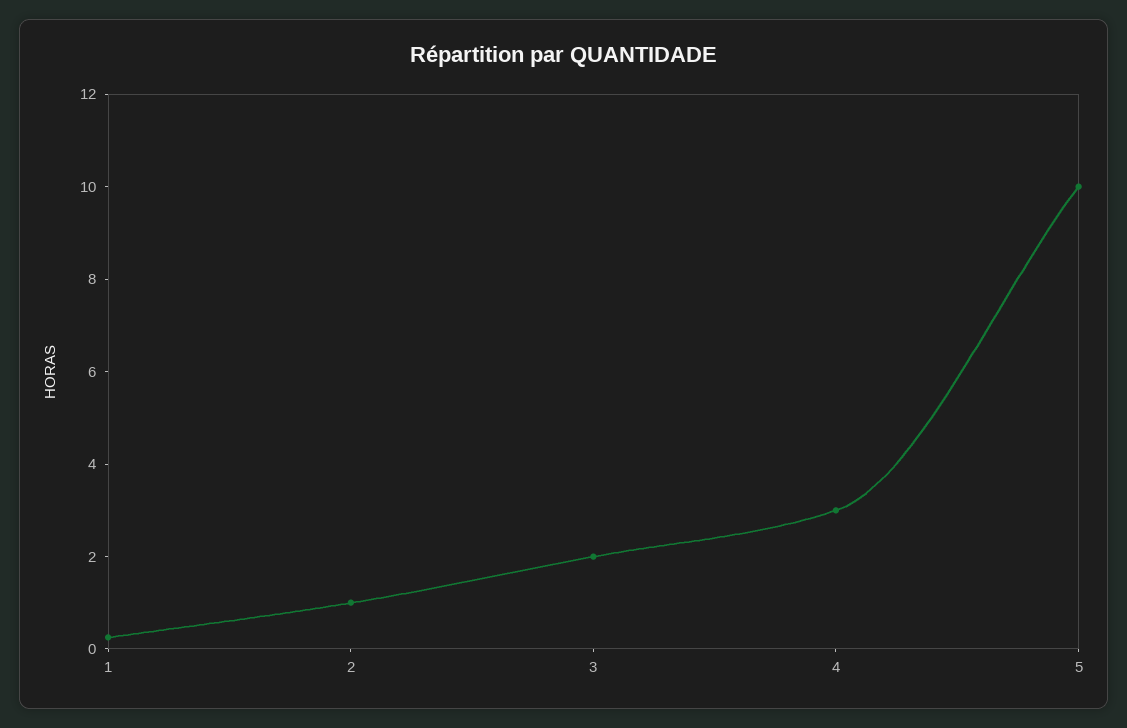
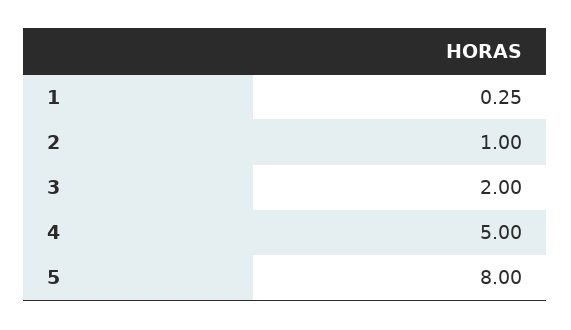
  {
    "1": 0.25,
    "2": 1,
    "3": 2,
-   "4": 3,
+   "4": 5,
-   "5": 10
+   "5": 8
  }

